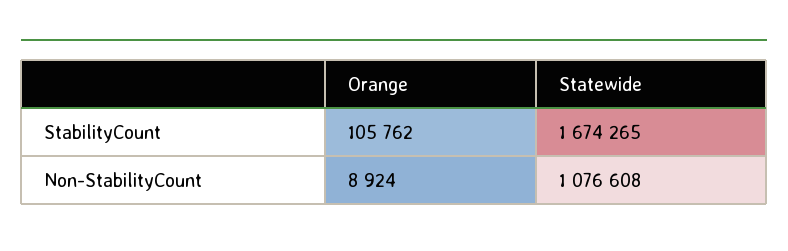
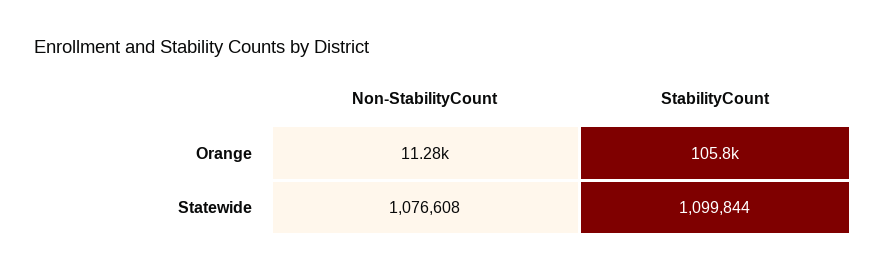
  {
    "Orange": {
      "StabilityCount": 105762,
-     "Non-StabilityCount": 8924
+     "Non-StabilityCount": 11280
    },
    "Statewide": {
-     "StabilityCount": 1674265,
+     "StabilityCount": 1099844,
      "Non-StabilityCount": 1076608
    }
  }

